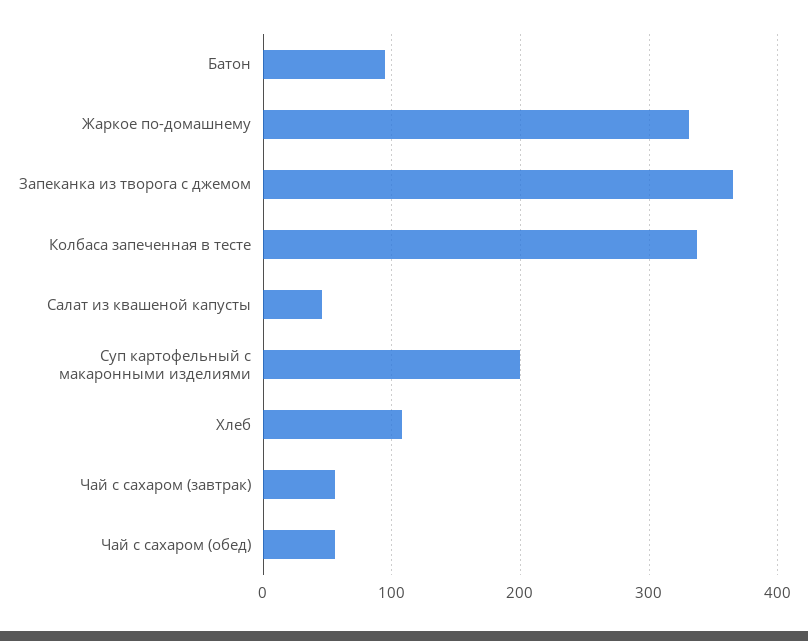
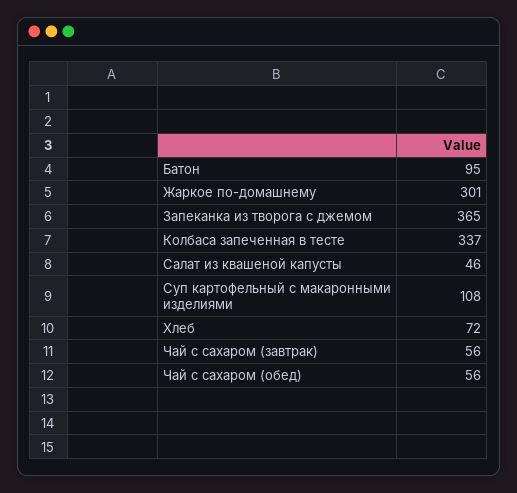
  {
    "Батон": 95,
-   "Жаркое по-домашнему": 330,
+   "Жаркое по-домашнему": 301,
    "Запеканка из творога с джемом": 365,
    "Колбаса запеченная в тесте": 337,
    "Салат из квашеной капусты": 46,
-   "Суп картофельный с макаронными изделиями": 200,
+   "Суп картофельный с макаронными изделиями": 108,
-   "Хлеб": 110,
+   "Хлеб": 72,
    "Чай с сахаром (завтрак)": 56,
    "Чай с сахаром (обед)": 56
  }

